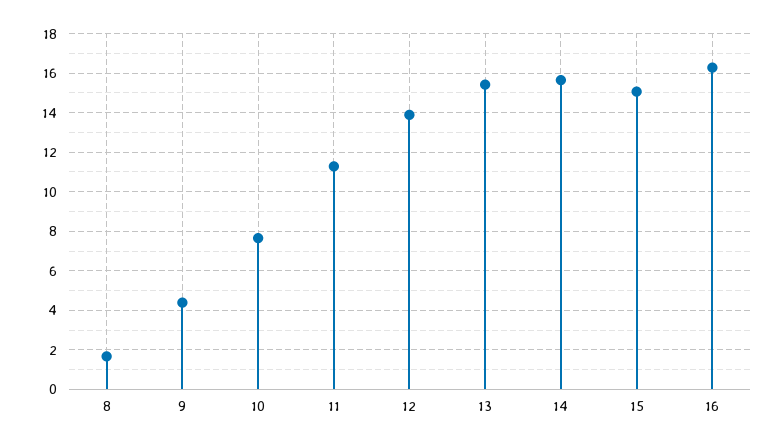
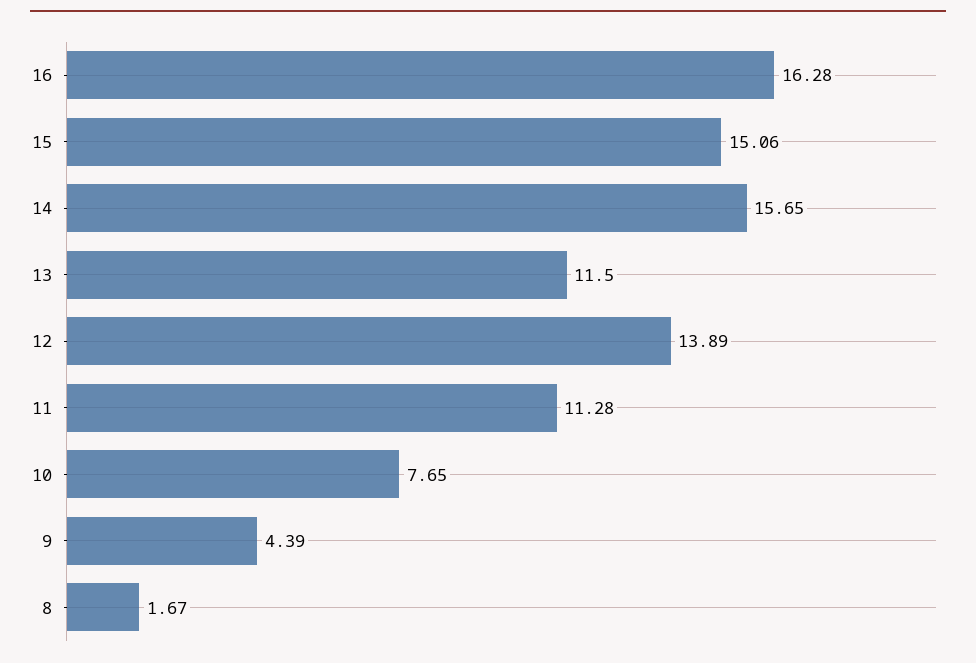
  {
    "8": 1.67,
    "9": 4.39,
    "10": 7.65,
    "11": 11.28,
    "12": 13.89,
-   "13": 15.5,
+   "13": 11.5,
    "14": 15.65,
    "15": 15.06,
    "16": 16.28
  }

